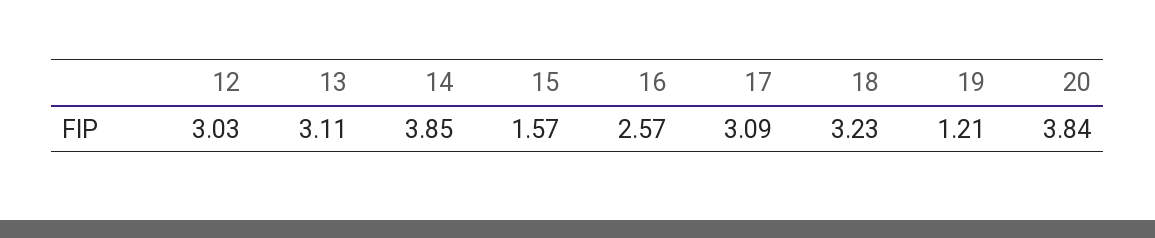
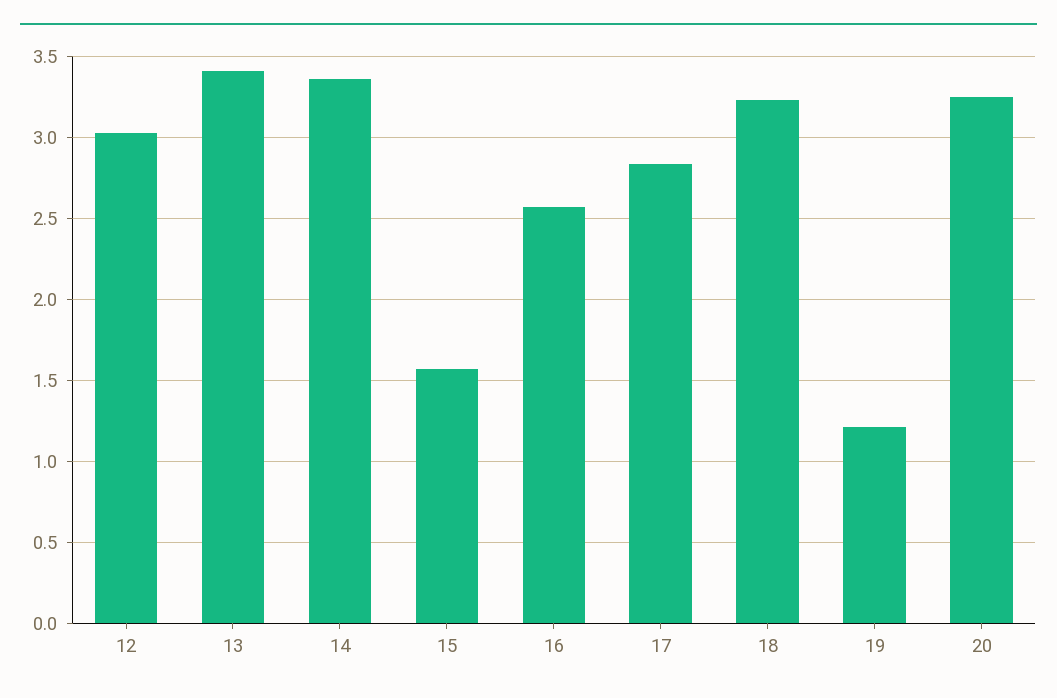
  {
    "12": 3.03,
-   "13": 3.11,
+   "13": 3.4,
-   "14": 3.85,
+   "14": 3.35,
    "15": 1.57,
    "16": 2.57,
-   "17": 3.09,
+   "17": 2.85,
    "18": 3.23,
    "19": 1.21,
-   "20": 3.84
+   "20": 3.25
  }

